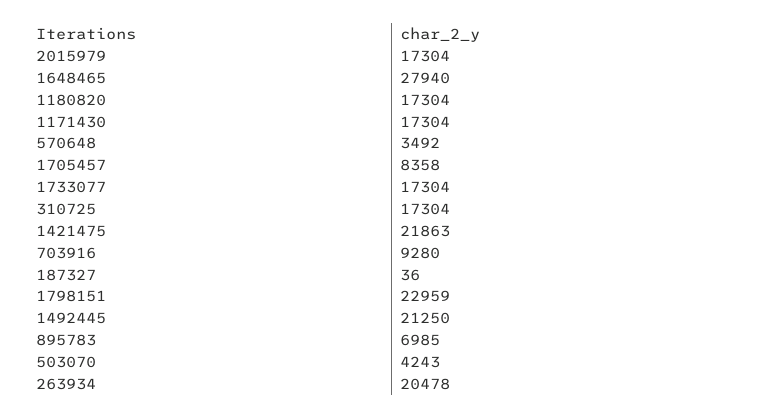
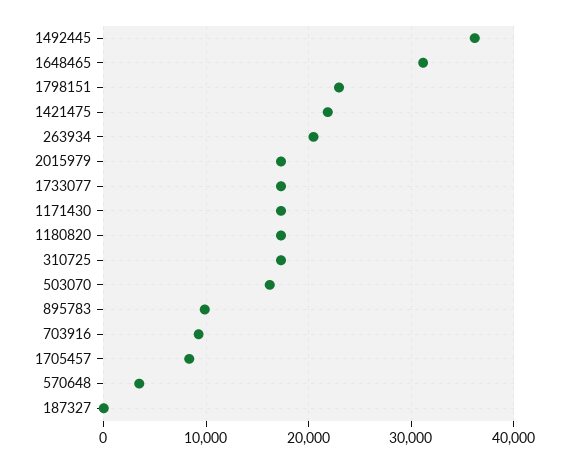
  {
    "2015979": 17304,
-   "1648465": 27940,
+   "1648465": 31000,
    "1180820": 17304,
    "1171430": 17304,
    "570648": 3492,
    "1705457": 8358,
    "1733077": 17304,
    "310725": 17304,
    "1421475": 21863,
    "703916": 9280,
    "187327": 36,
    "1798151": 22959,
-   "1492445": 21250,
+   "1492445": 36000,
-   "895783": 6985,
+   "895783": 10000,
-   "503070": 4243,
+   "503070": 16000,
    "263934": 20478
  }

